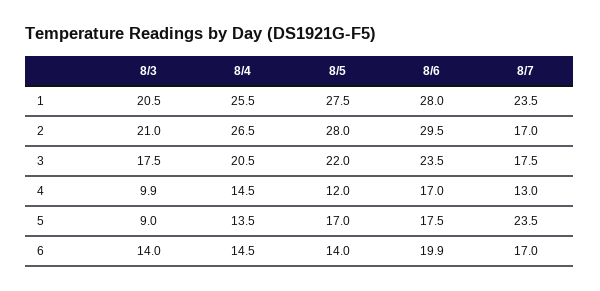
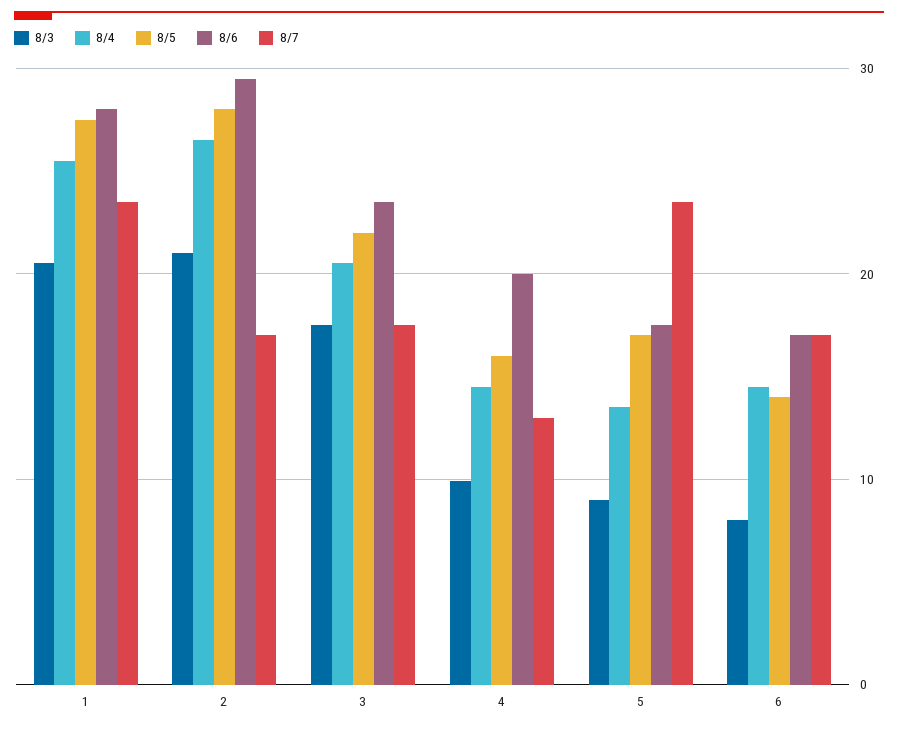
  {
    "8/3": {
      "1": 20.5,
      "2": 21,
      "3": 17.5,
      "4": 9.9,
      "5": 9,
-     "6": 14
+     "6": 8
    },
    "8/4": {
      "1": 25.5,
      "2": 26.5,
      "3": 20.5,
      "4": 14.5,
      "5": 13.5,
      "6": 14.5
    },
    "8/5": {
      "1": 27.5,
      "2": 28,
      "3": 22,
-     "4": 12,
+     "4": 16,
      "5": 17,
      "6": 14
    },
    "8/6": {
      "1": 28,
      "2": 29.5,
      "3": 23.5,
-     "4": 17,
+     "4": 20,
      "5": 17.5,
-     "6": 19.9
+     "6": 17
    },
    "8/7": {
      "1": 23.5,
      "2": 17,
      "3": 17.5,
      "4": 13,
      "5": 23.5,
      "6": 17
    }
  }

